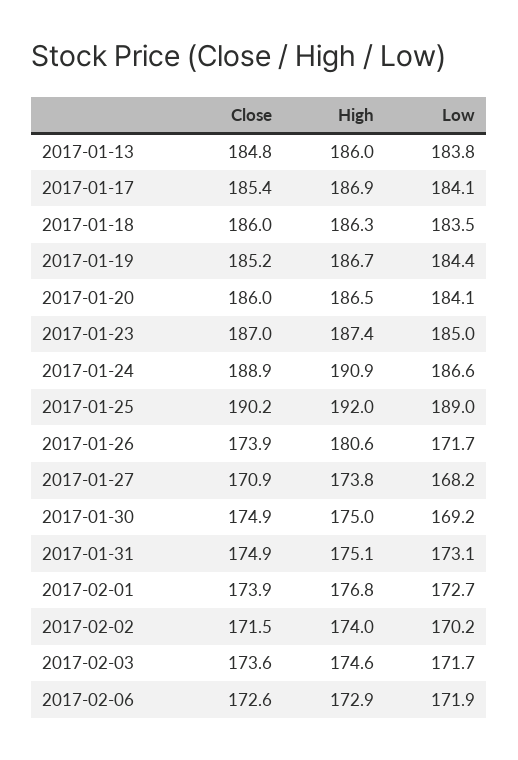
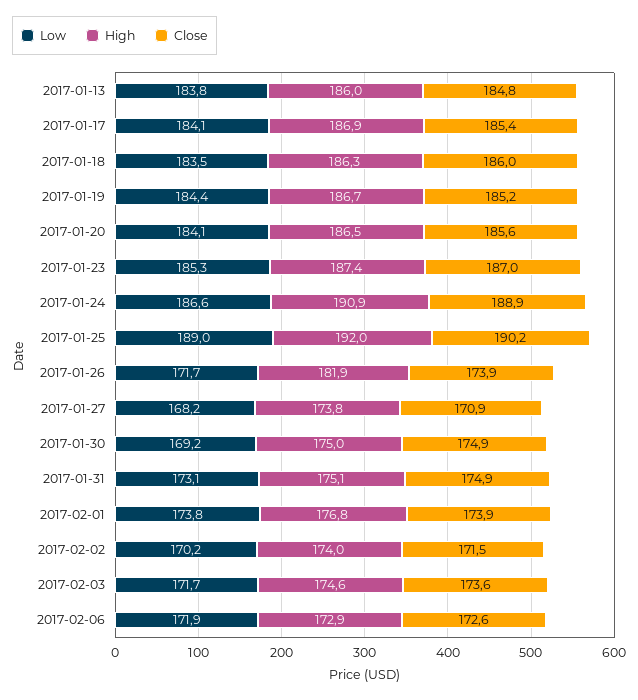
  {
    "Close": {
      "2017-01-13": 184.8,
      "2017-01-17": 185.4,
      "2017-01-18": 186,
      "2017-01-19": 185.2,
-     "2017-01-20": 186,
+     "2017-01-20": 185.6,
      "2017-01-23": 187,
      "2017-01-24": 188.9,
      "2017-01-25": 190.2,
      "2017-01-26": 173.9,
      "2017-01-27": 170.9,
      "2017-01-30": 174.9,
      "2017-01-31": 174.9,
      "2017-02-01": 173.9,
      "2017-02-02": 171.5,
      "2017-02-03": 173.6,
      "2017-02-06": 172.6
    },
    "High": {
      "2017-01-13": 186,
      "2017-01-17": 186.9,
      "2017-01-18": 186.3,
      "2017-01-19": 186.7,
      "2017-01-20": 186.5,
      "2017-01-23": 187.4,
      "2017-01-24": 190.9,
      "2017-01-25": 192,
-     "2017-01-26": 180.6,
+     "2017-01-26": 181.9,
      "2017-01-27": 173.8,
      "2017-01-30": 175,
      "2017-01-31": 175.1,
      "2017-02-01": 176.8,
      "2017-02-02": 174,
      "2017-02-03": 174.6,
      "2017-02-06": 172.9
    },
    "Low": {
      "2017-01-13": 183.8,
      "2017-01-17": 184.1,
      "2017-01-18": 183.5,
      "2017-01-19": 184.4,
      "2017-01-20": 184.1,
-     "2017-01-23": 185,
+     "2017-01-23": 185.3,
      "2017-01-24": 186.6,
      "2017-01-25": 189,
      "2017-01-26": 171.7,
      "2017-01-27": 168.2,
      "2017-01-30": 169.2,
      "2017-01-31": 173.1,
-     "2017-02-01": 172.7,
+     "2017-02-01": 173.8,
      "2017-02-02": 170.2,
      "2017-02-03": 171.7,
      "2017-02-06": 171.9
    }
  }

